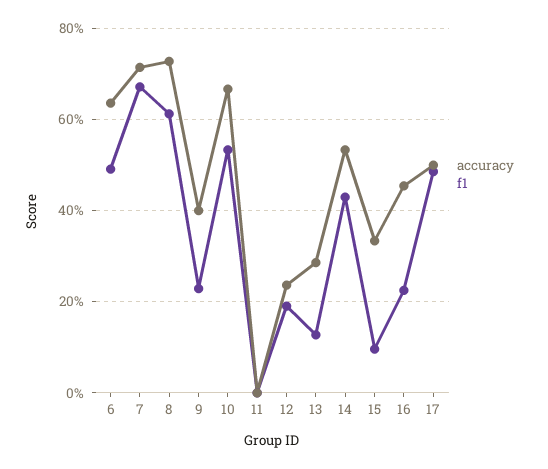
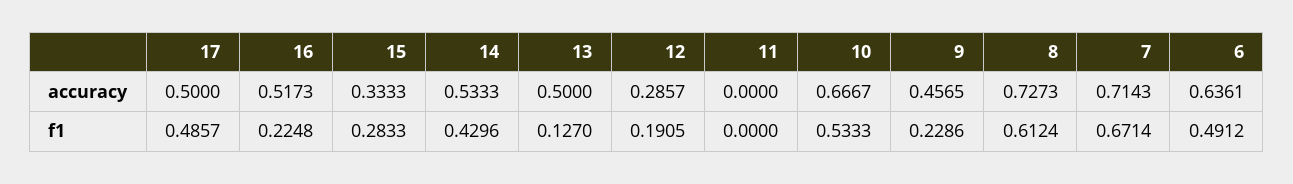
  {
    "accuracy": {
      "6": 0.6361,
      "7": 0.7143,
      "8": 0.7273,
-     "9": 0.4,
+     "9": 0.4565,
      "10": 0.6667,
      "11": 0,
-     "12": 0.24,
+     "12": 0.2857,
-     "13": 0.28,
+     "13": 0.5,
      "14": 0.5333,
      "15": 0.3333,
-     "16": 0.46,
+     "16": 0.5173,
      "17": 0.5
    },
    "f1": {
      "6": 0.4912,
      "7": 0.6714,
      "8": 0.6124,
      "9": 0.2286,
      "10": 0.5333,
      "11": 0,
      "12": 0.1905,
      "13": 0.127,
      "14": 0.4296,
-     "15": 0.1,
+     "15": 0.2833,
      "16": 0.2248,
      "17": 0.4857
    }
  }

